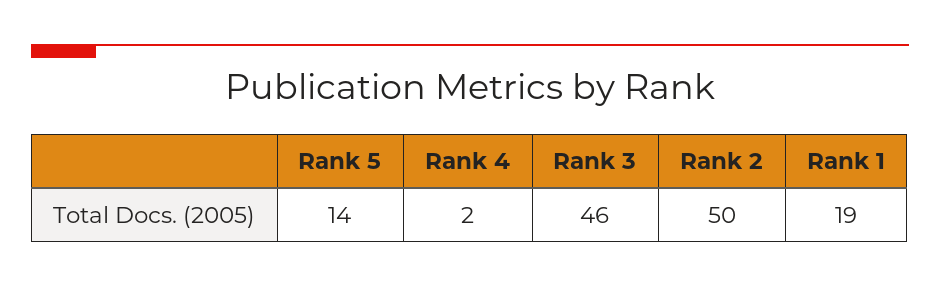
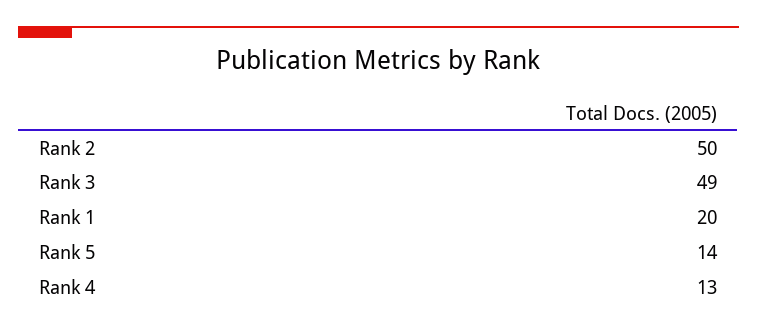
  {
    "Rank 5": 14,
-   "Rank 4": 2,
+   "Rank 4": 13,
-   "Rank 3": 46,
+   "Rank 3": 49,
    "Rank 2": 50,
-   "Rank 1": 19
+   "Rank 1": 20
  }

